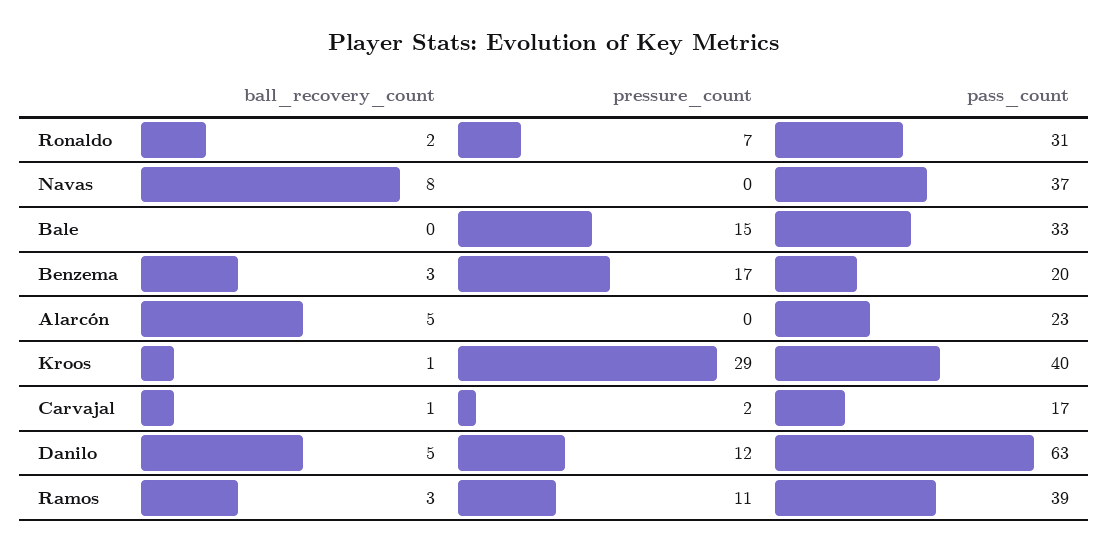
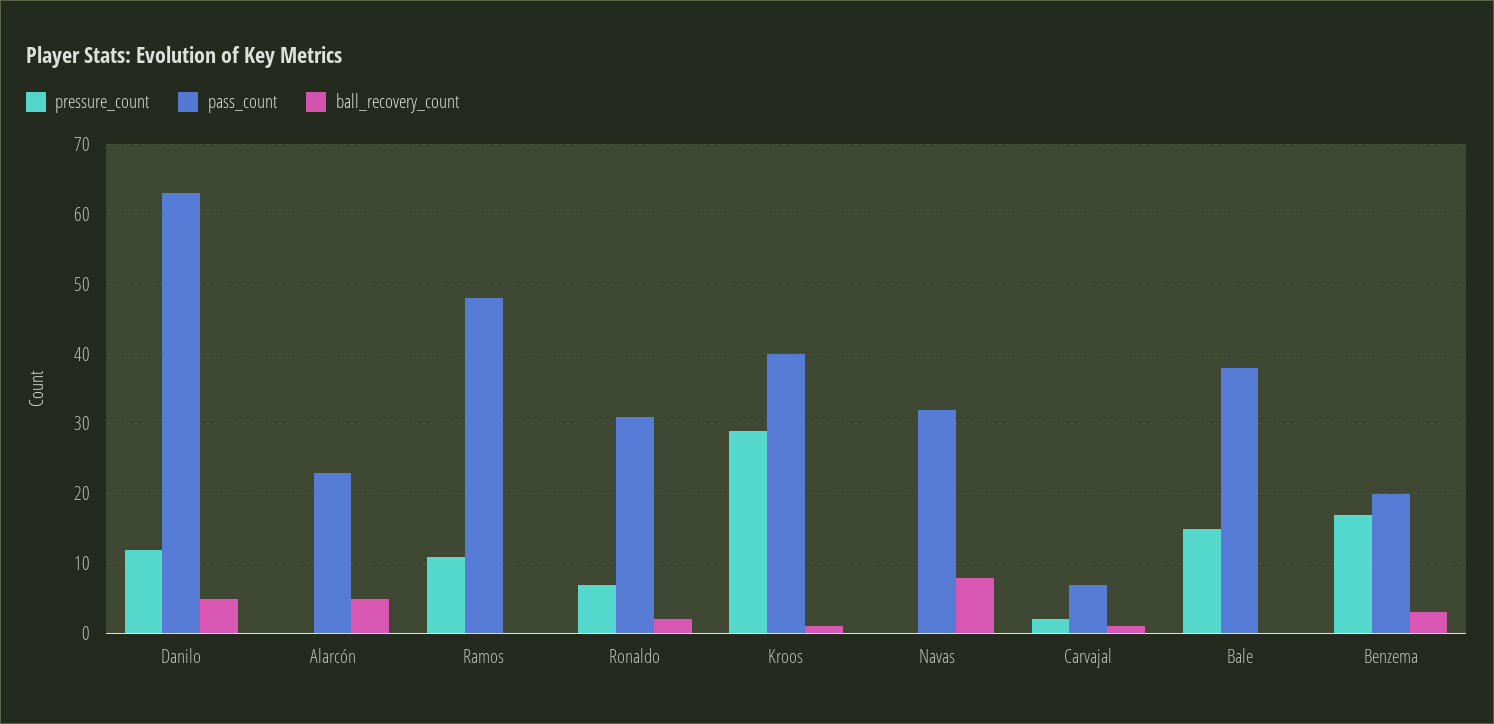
  {
    "ball_recovery_count": {
      "Ronaldo": 2,
      "Navas": 8,
      "Bale": 0,
      "Benzema": 3,
      "Alarcón": 5,
      "Kroos": 1,
      "Carvajal": 1,
      "Danilo": 5,
-     "Ramos": 3
+     "Ramos": 0
    },
    "pressure_count": {
      "Ronaldo": 7,
      "Navas": 0,
      "Bale": 15,
      "Benzema": 17,
      "Alarcón": 0,
      "Kroos": 29,
      "Carvajal": 2,
      "Danilo": 12,
      "Ramos": 11
    },
    "pass_count": {
      "Ronaldo": 31,
-     "Navas": 37,
+     "Navas": 32,
-     "Bale": 33,
+     "Bale": 38,
      "Benzema": 20,
      "Alarcón": 23,
      "Kroos": 40,
-     "Carvajal": 17,
+     "Carvajal": 7,
      "Danilo": 63,
-     "Ramos": 39
+     "Ramos": 48
    }
  }

